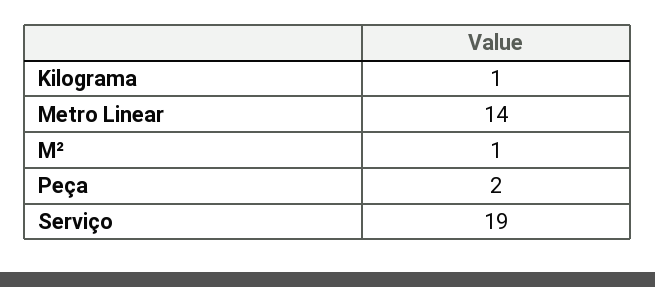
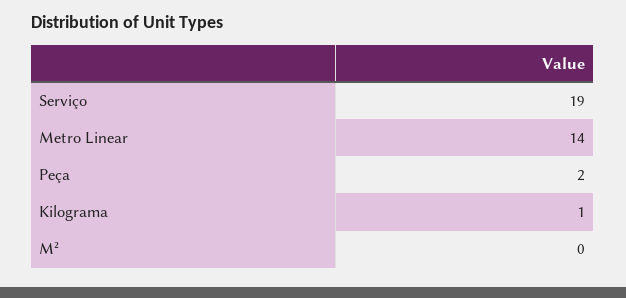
  {
    "Kilograma": 1,
    "Metro Linear": 14,
-   "M²": 1,
+   "M²": 0,
    "Peça": 2,
    "Serviço": 19
  }

